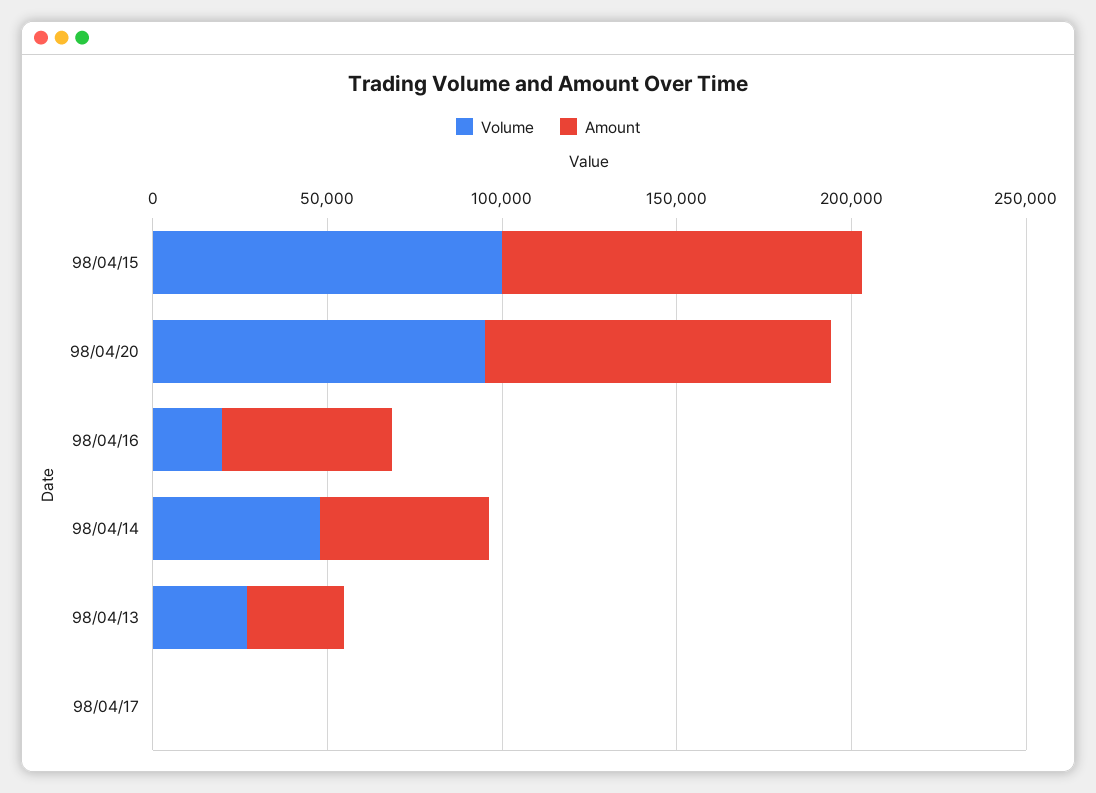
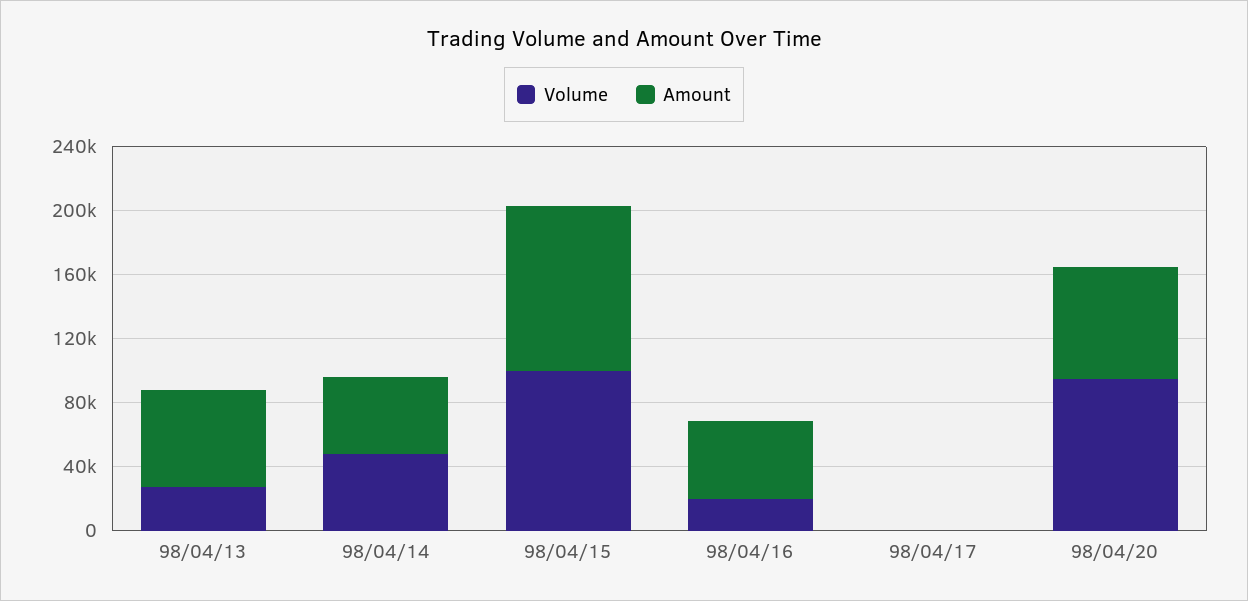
  {
    "Volume": {
      "98/04/15": 100000,
      "98/04/20": 100000,
      "98/04/16": 20000,
      "98/04/14": 50000,
      "98/04/13": 30000,
      "98/04/17": 0
    },
    "Amount": {
      "98/04/15": 100000,
-     "98/04/20": 100000,
+     "98/04/20": 70000,
      "98/04/16": 50000,
      "98/04/14": 50000,
-     "98/04/13": 30000,
+     "98/04/13": 60000,
      "98/04/17": 0
    }
  }

